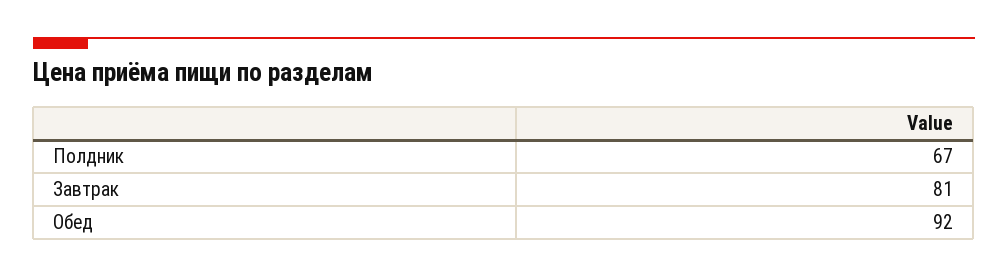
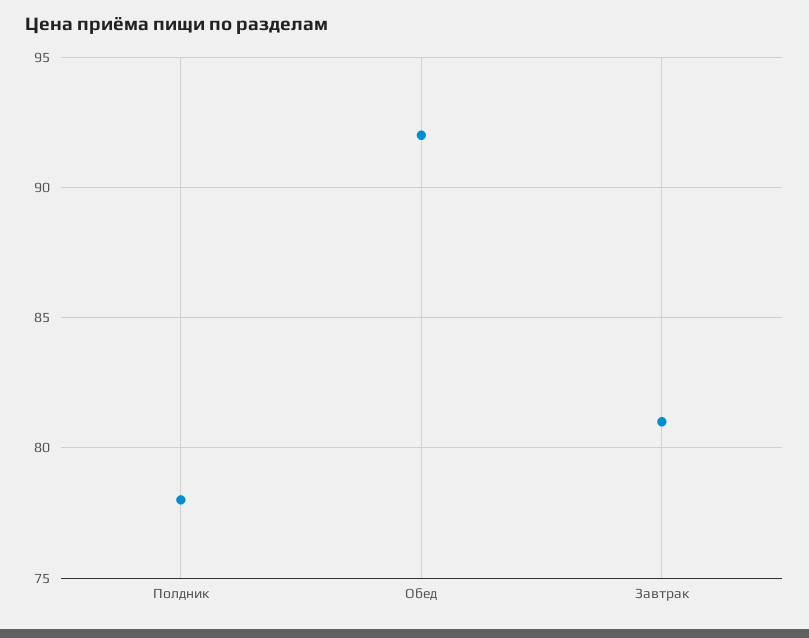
  {
-   "Полдник": 67,
+   "Полдник": 78,
    "Завтрак": 81,
    "Обед": 92
  }

